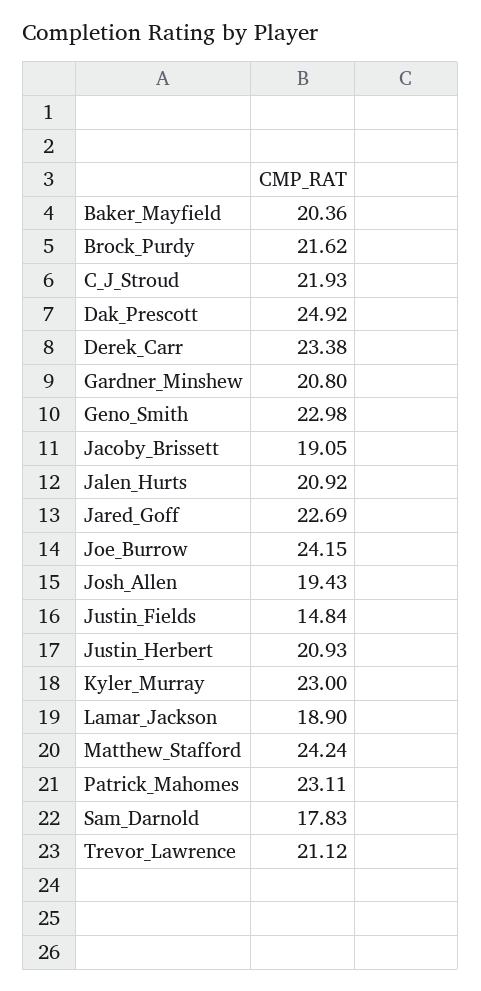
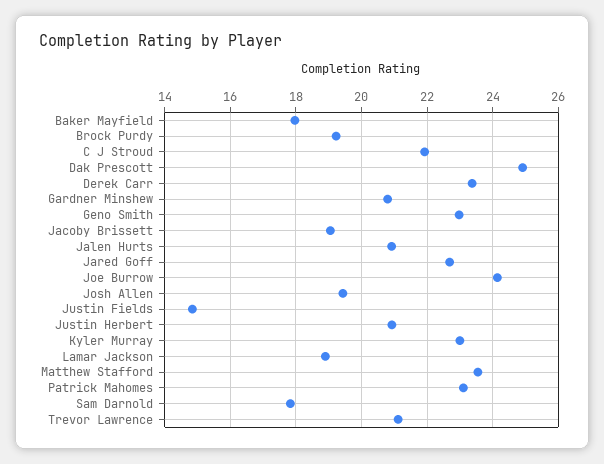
  {
-   "Baker_Mayfield": 20.36,
+   "Baker_Mayfield": 18,
-   "Brock_Purdy": 21.62,
+   "Brock_Purdy": 19.2,
    "C_J_Stroud": 21.93,
    "Dak_Prescott": 24.92,
    "Derek_Carr": 23.38,
    "Gardner_Minshew": 20.8,
    "Geno_Smith": 22.98,
    "Jacoby_Brissett": 19.05,
    "Jalen_Hurts": 20.92,
    "Jared_Goff": 22.69,
    "Joe_Burrow": 24.15,
    "Josh_Allen": 19.43,
    "Justin_Fields": 14.84,
    "Justin_Herbert": 20.93,
    "Kyler_Murray": 23,
    "Lamar_Jackson": 18.9,
-   "Matthew_Stafford": 24.24,
+   "Matthew_Stafford": 23.6,
    "Patrick_Mahomes": 23.11,
    "Sam_Darnold": 17.83,
    "Trevor_Lawrence": 21.12
  }

